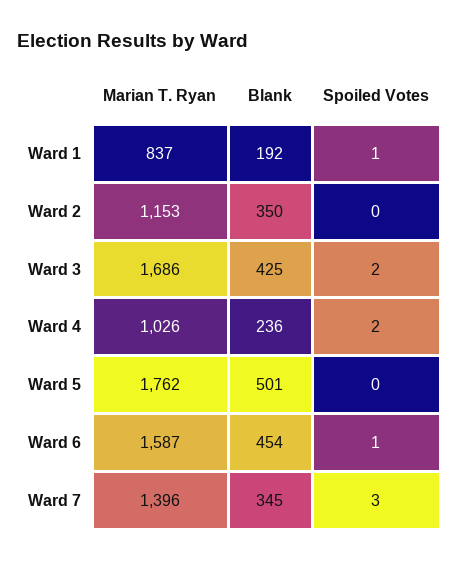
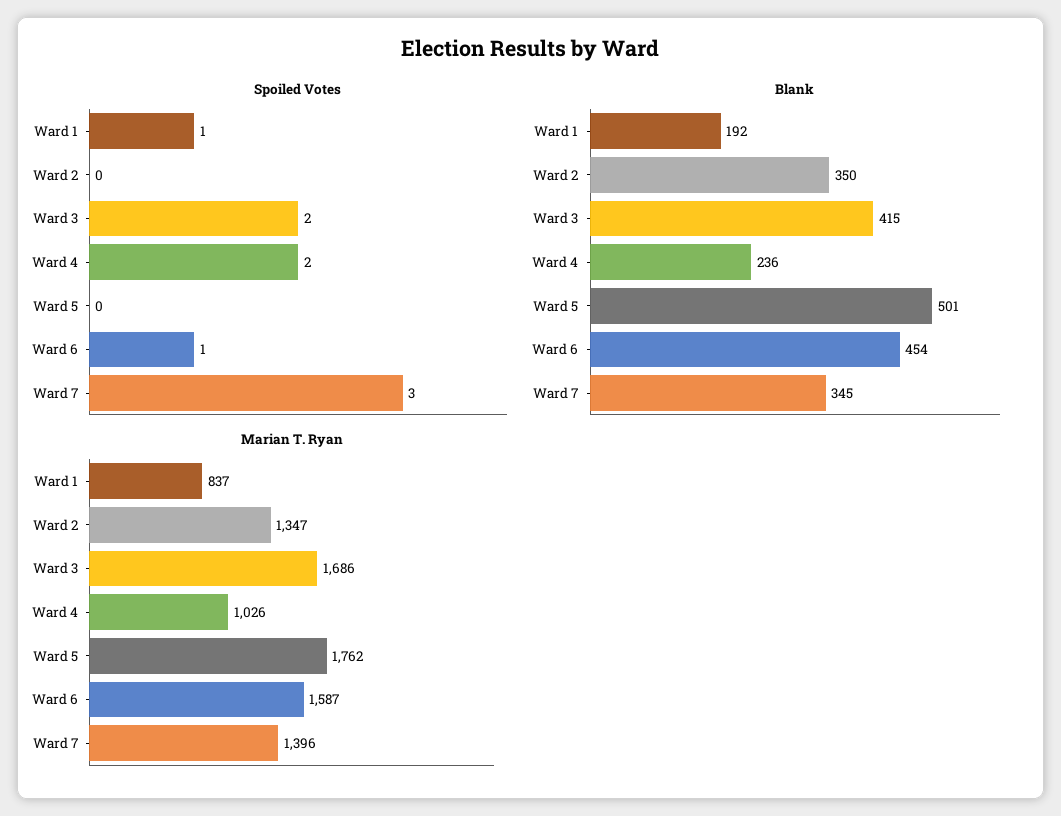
  {
    "Marian T. Ryan": {
      "Ward 1": 837,
-     "Ward 2": 1153,
+     "Ward 2": 1347,
      "Ward 3": 1686,
      "Ward 4": 1026,
      "Ward 5": 1762,
      "Ward 6": 1587,
      "Ward 7": 1396
    },
    "Blank": {
      "Ward 1": 192,
      "Ward 2": 350,
-     "Ward 3": 425,
+     "Ward 3": 415,
      "Ward 4": 236,
      "Ward 5": 501,
      "Ward 6": 454,
      "Ward 7": 345
    },
    "Spoiled Votes": {
      "Ward 1": 1,
      "Ward 2": 0,
      "Ward 3": 2,
      "Ward 4": 2,
      "Ward 5": 0,
      "Ward 6": 1,
      "Ward 7": 3
    }
  }

